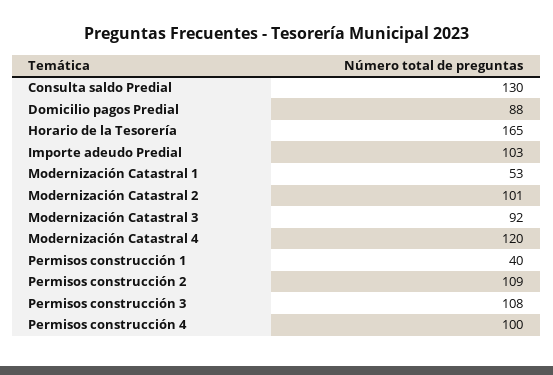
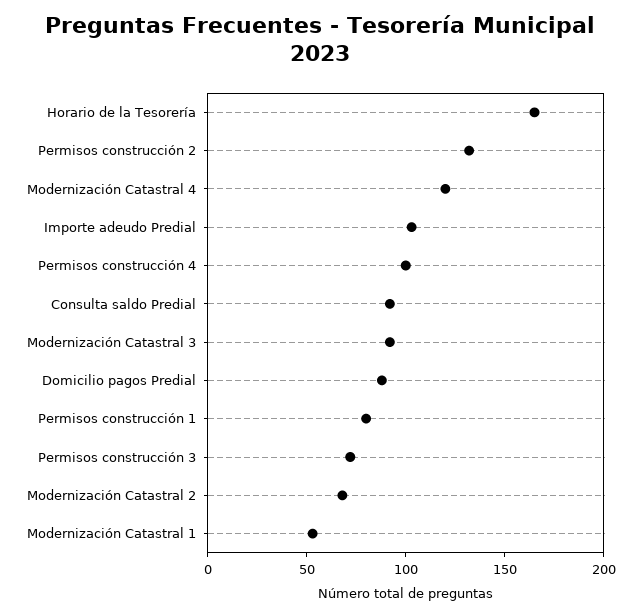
  {
-   "Consulta saldo Predial": 130,
+   "Consulta saldo Predial": 90,
    "Domicilio pagos Predial": 88,
    "Horario de la Tesorería": 165,
    "Importe adeudo Predial": 103,
    "Modernización Catastral 1": 53,
-   "Modernización Catastral 2": 101,
+   "Modernización Catastral 2": 70,
    "Modernización Catastral 3": 92,
    "Modernización Catastral 4": 120,
-   "Permisos construcción 1": 40,
+   "Permisos construcción 1": 80,
-   "Permisos construcción 2": 109,
+   "Permisos construcción 2": 130,
-   "Permisos construcción 3": 108,
+   "Permisos construcción 3": 70,
    "Permisos construcción 4": 100
  }

